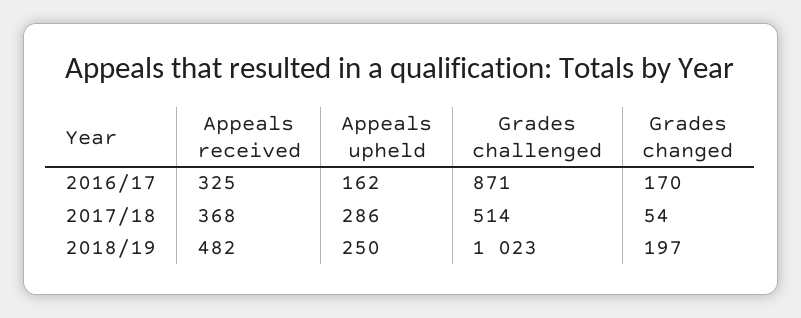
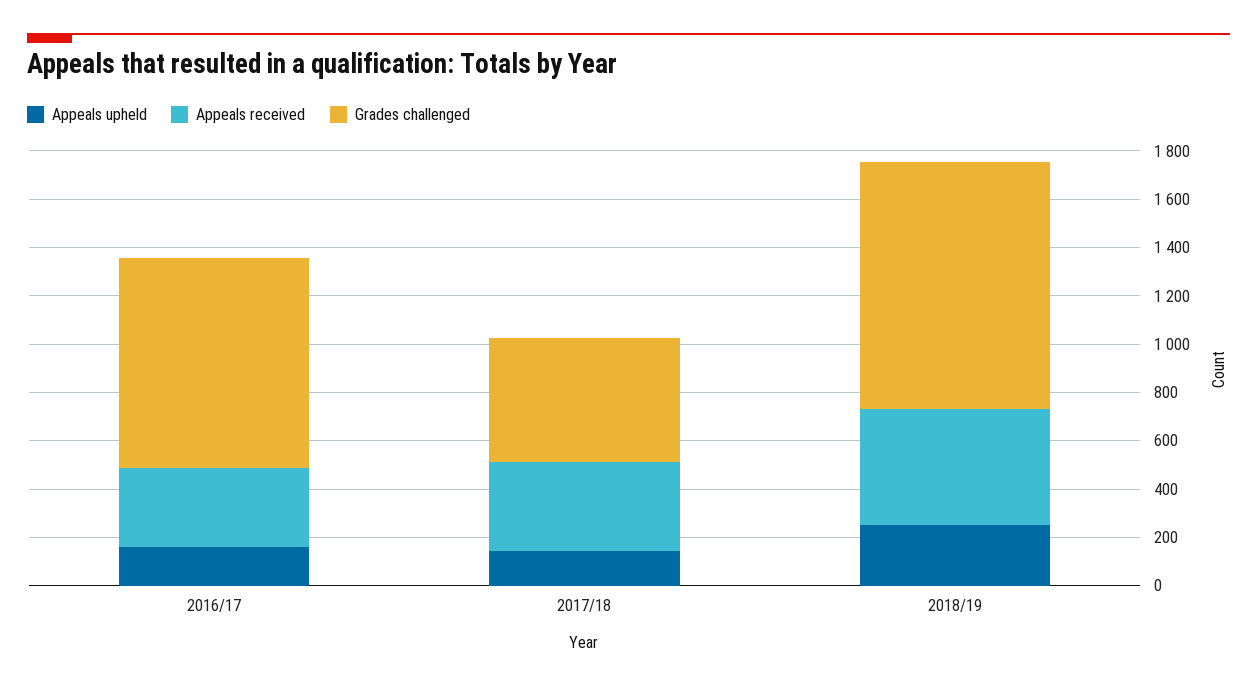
  {
    "Appeals received": {
      "2016/17": 325,
      "2017/18": 368,
      "2018/19": 482
    },
    "Appeals upheld": {
      "2016/17": 162,
-     "2017/18": 286,
+     "2017/18": 150,
      "2018/19": 250
    },
    "Grades challenged": {
      "2016/17": 871,
      "2017/18": 514,
      "2018/19": 1023
-   },
+   }
-   "Grades changed": {
-     "2016/17": 170,
-     "2017/18": 54,
-     "2018/19": 197
-   }
  }

